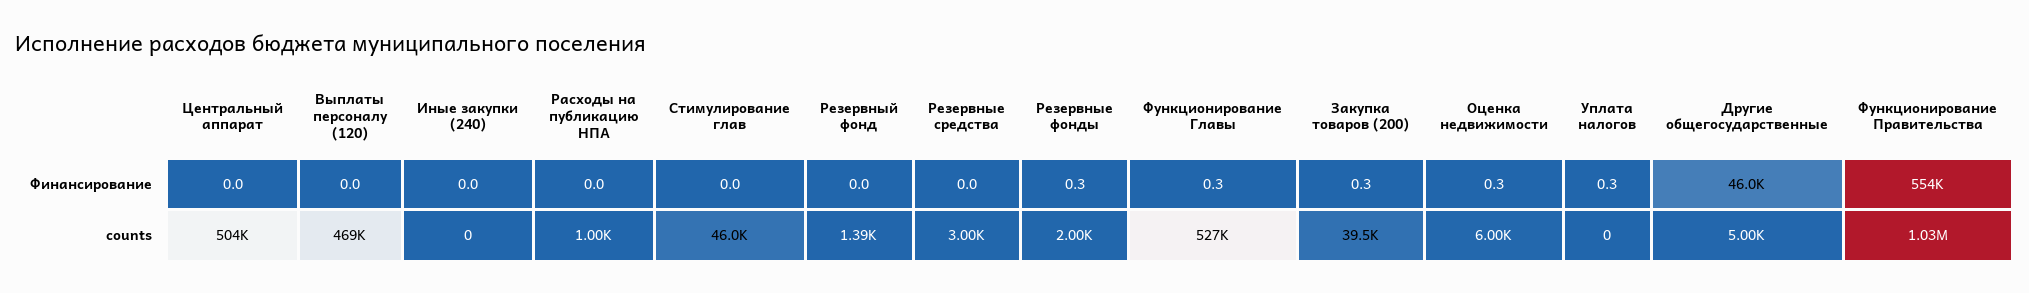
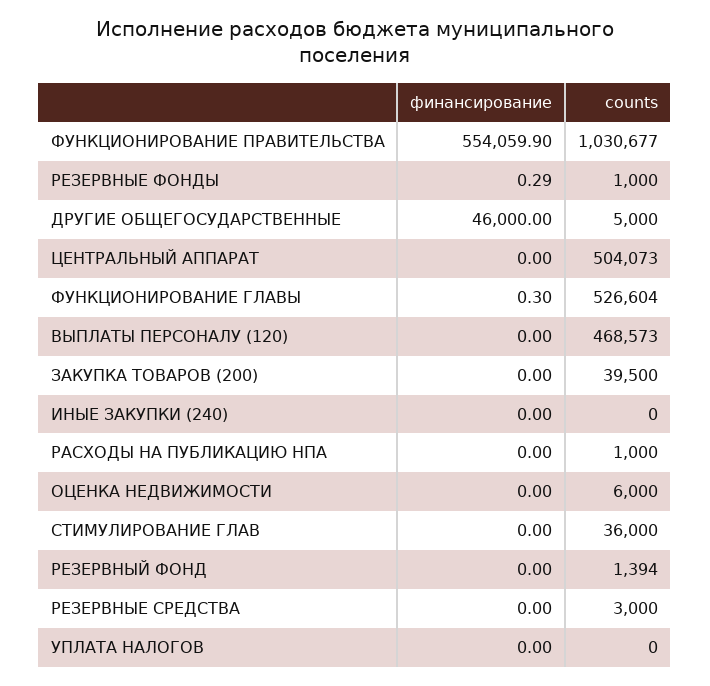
  {
    "Центральный аппарат": {
      "Финансирование": 0,
      "counts": 504073
    },
    "Выплаты персоналу (120)": {
      "Финансирование": 0,
      "counts": 468573
    },
    "Иные закупки (240)": {
      "Финансирование": 0,
      "counts": 0
    },
    "Расходы на публикацию НПА": {
      "Финансирование": 0,
      "counts": 1000
    },
    "Стимулирование глав": {
      "Финансирование": 0,
-     "counts": 46000
+     "counts": 36000
    },
    "Резервный фонд": {
      "Финансирование": 0,
      "counts": 1394
    },
    "Резервные средства": {
      "Финансирование": 0,
      "counts": 3000
    },
    "Резервные фонды": {
      "Финансирование": 0.29,
-     "counts": 2000
+     "counts": 1000
    },
    "Функционирование Главы": {
      "Финансирование": 0.3,
      "counts": 526604
    },
    "Закупка товаров (200)": {
-     "Финансирование": 0.3,
+     "Финансирование": 0,
      "counts": 39500
    },
    "Оценка недвижимости": {
-     "Финансирование": 0.3,
+     "Финансирование": 0,
      "counts": 6000
    },
    "Уплата налогов": {
-     "Финансирование": 0.3,
+     "Финансирование": 0,
      "counts": 0
    },
    "Другие общегосударственные": {
      "Финансирование": 46000,
      "counts": 5000
    },
    "Функционирование Правительства": {
      "Финансирование": 554059.9,
      "counts": 1030677
    }
  }

